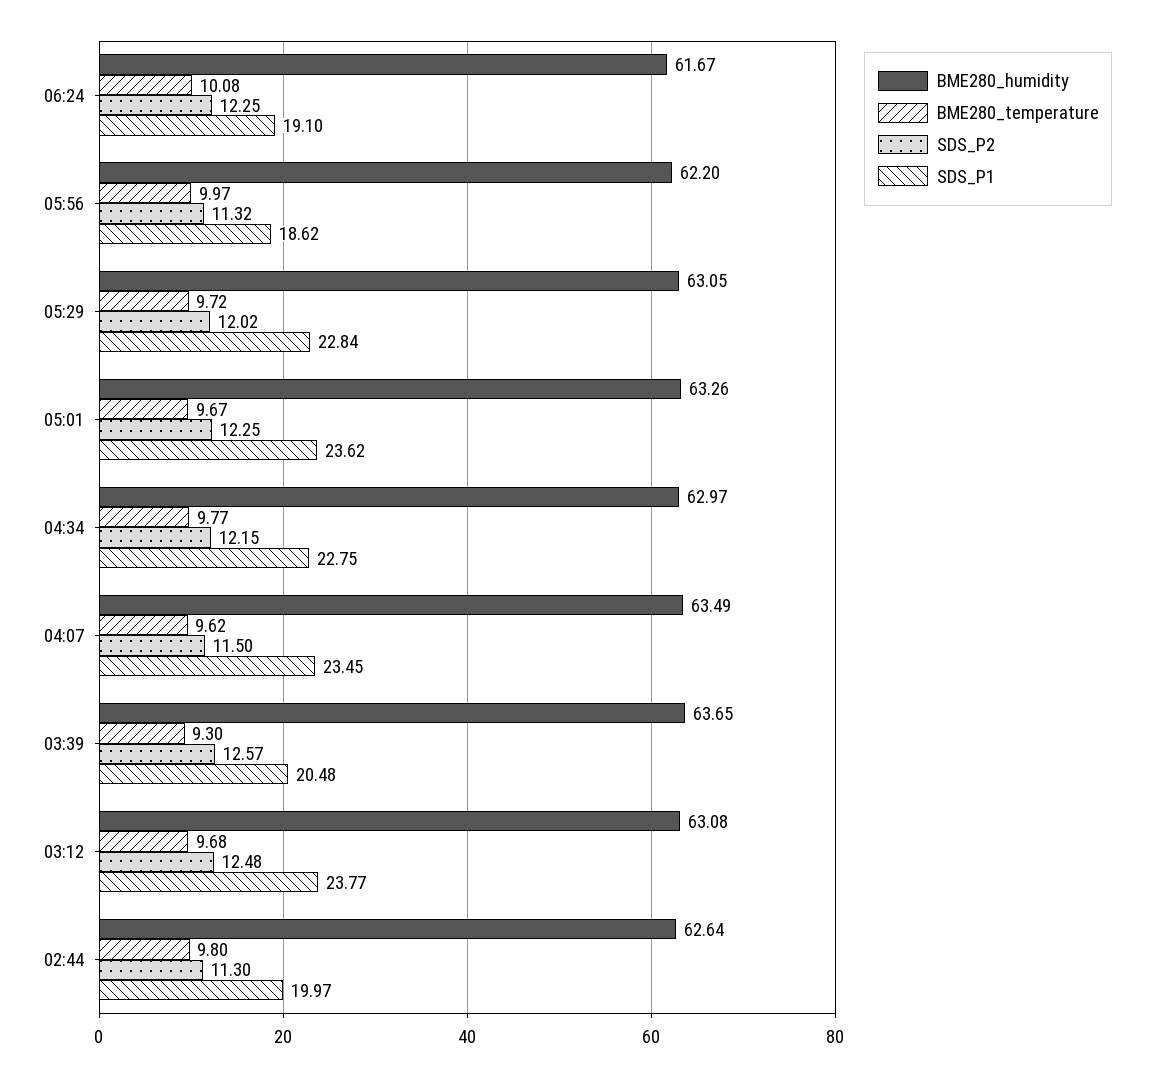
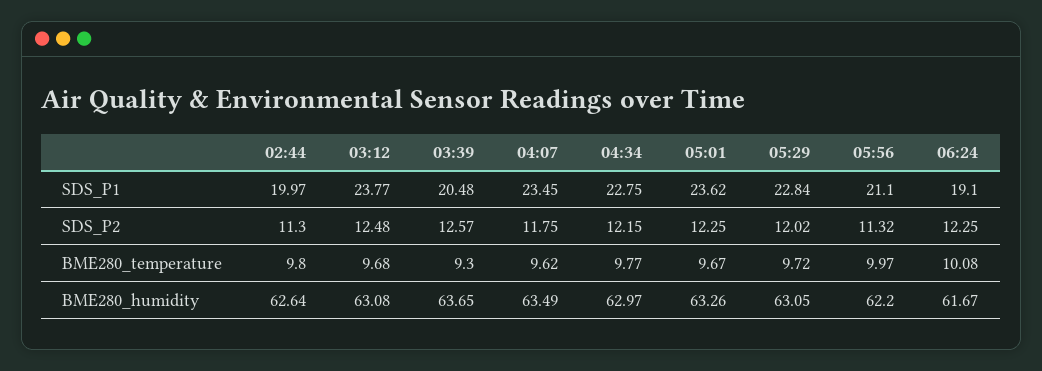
  {
    "BME280_humidity": {
      "06:24": 61.67,
      "05:56": 62.2,
      "05:29": 63.05,
      "05:01": 63.26,
      "04:34": 62.97,
      "04:07": 63.49,
      "03:39": 63.65,
      "03:12": 63.08,
      "02:44": 62.64
    },
    "BME280_temperature": {
      "06:24": 10.08,
      "05:56": 9.97,
      "05:29": 9.72,
      "05:01": 9.67,
      "04:34": 9.77,
      "04:07": 9.62,
      "03:39": 9.3,
      "03:12": 9.68,
      "02:44": 9.8
    },
    "SDS_P2": {
      "06:24": 12.25,
      "05:56": 11.32,
      "05:29": 12.02,
      "05:01": 12.25,
      "04:34": 12.15,
-     "04:07": 11.5,
+     "04:07": 11.75,
      "03:39": 12.57,
      "03:12": 12.48,
      "02:44": 11.3
    },
    "SDS_P1": {
      "06:24": 19.1,
-     "05:56": 18.62,
+     "05:56": 21.1,
      "05:29": 22.84,
      "05:01": 23.62,
      "04:34": 22.75,
      "04:07": 23.45,
      "03:39": 20.48,
      "03:12": 23.77,
      "02:44": 19.97
    }
  }

